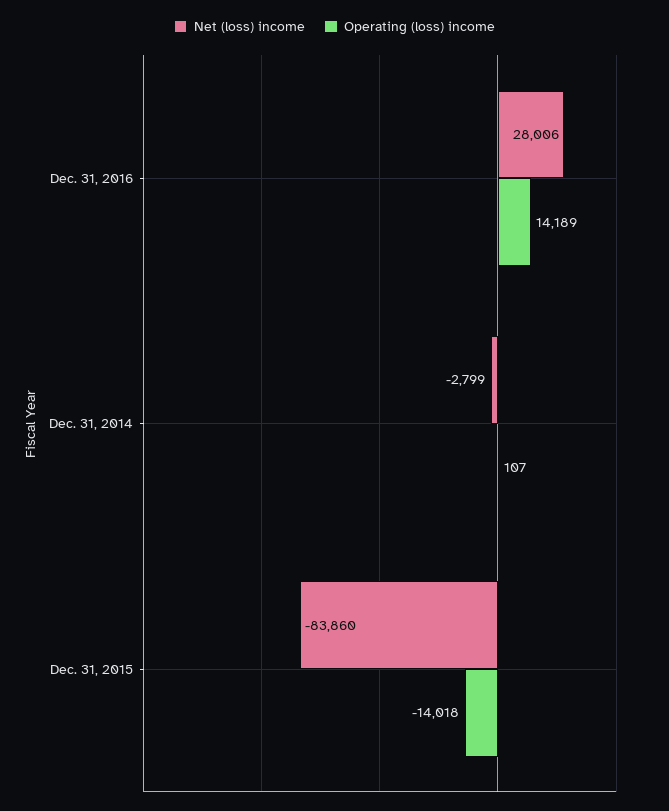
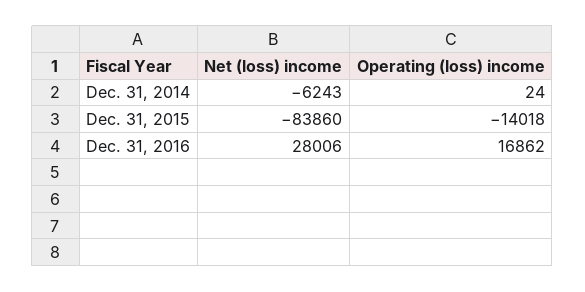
  {
    "Net (loss) income": {
      "Dec. 31, 2016": 28006,
-     "Dec. 31, 2014": -2799,
+     "Dec. 31, 2014": -6243,
      "Dec. 31, 2015": -83860
    },
    "Operating (loss) income": {
-     "Dec. 31, 2016": 14189,
+     "Dec. 31, 2016": 16862,
-     "Dec. 31, 2014": 107,
+     "Dec. 31, 2014": 24,
      "Dec. 31, 2015": -14018
    }
  }

